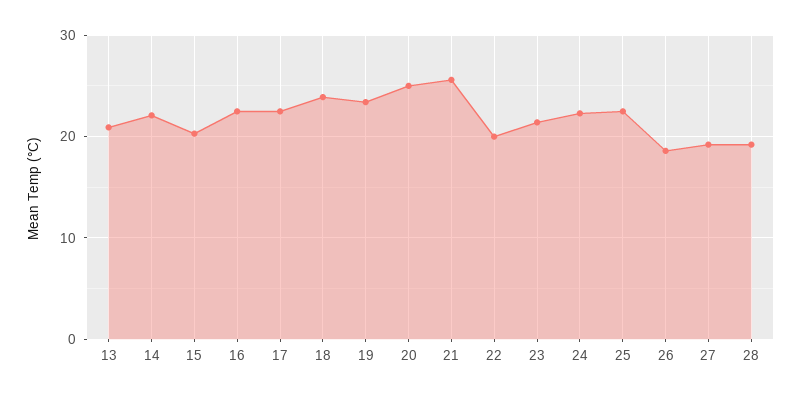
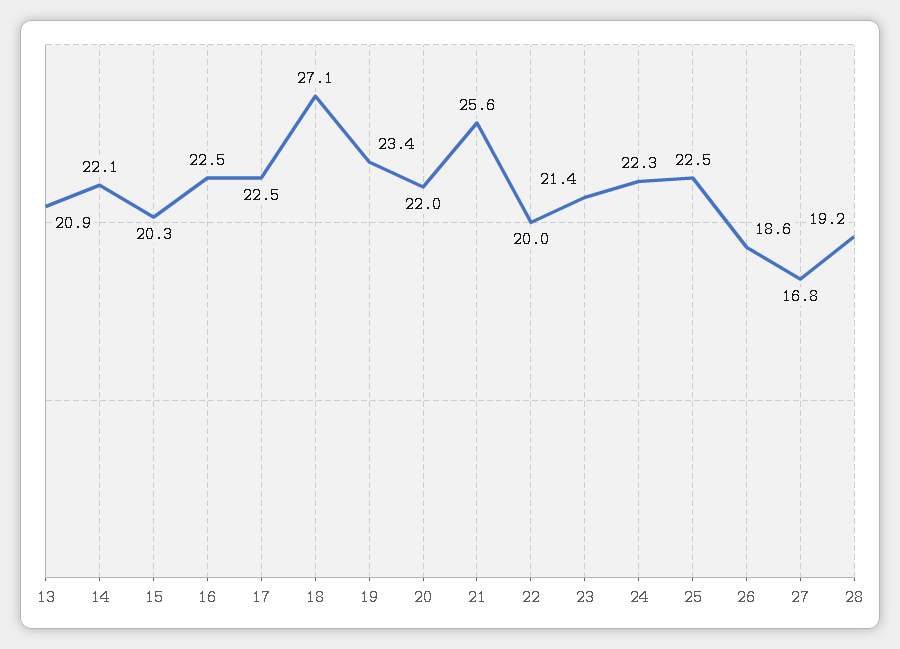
  {
    "13": 20.9,
    "14": 22.1,
    "15": 20.3,
    "16": 22.5,
    "17": 22.5,
-   "18": 24,
+   "18": 27.1,
    "19": 23.4,
-   "20": 25,
+   "20": 22,
    "21": 25.6,
    "22": 20,
    "23": 21.4,
    "24": 22.3,
    "25": 22.5,
    "26": 18.6,
-   "27": 19,
+   "27": 16.8,
    "28": 19.2
  }

